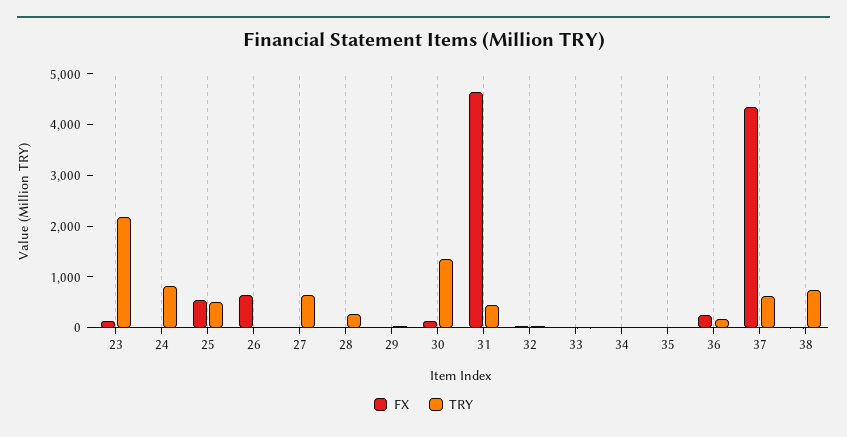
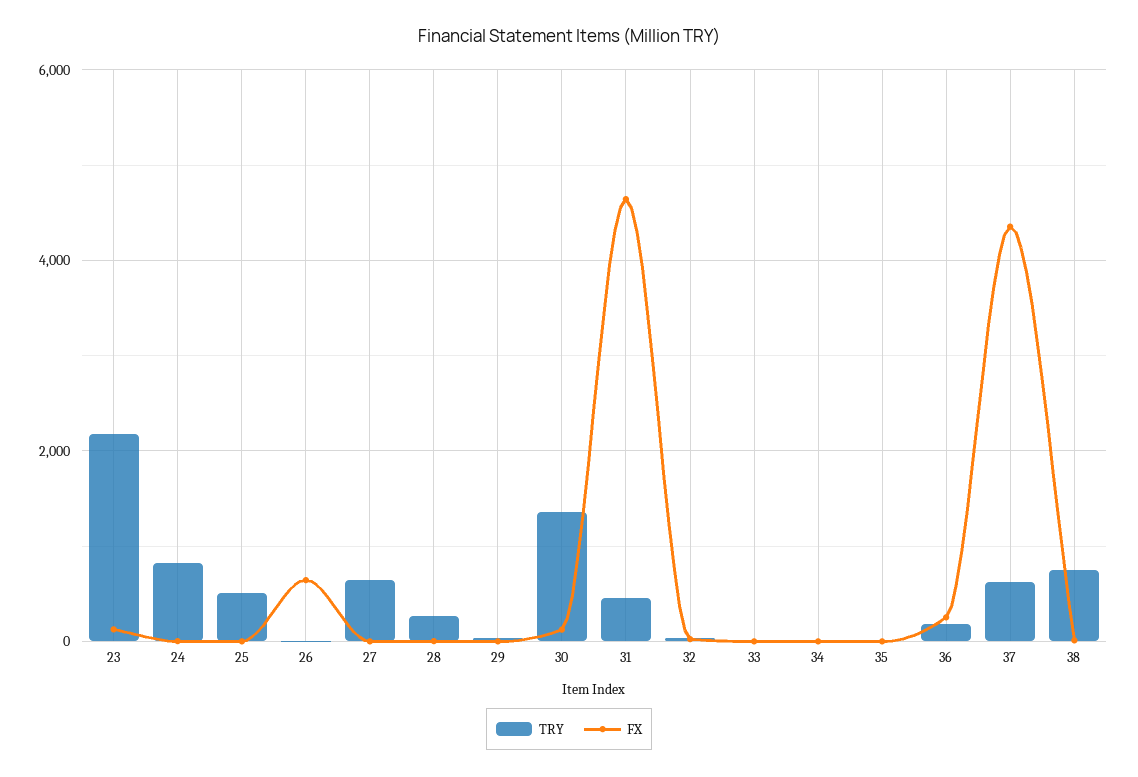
  {
    "FX": {
      "23": 200,
      "24": 0,
-     "25": 600,
+     "25": 0,
      "26": 600,
      "27": 0,
      "28": 0,
      "29": 0,
      "30": 200,
      "31": 4600,
      "32": 0,
      "33": 0,
      "34": 0,
      "35": 0,
      "36": 200,
      "37": 4400,
      "38": 0
    },
    "TRY": {
      "23": 2200,
      "24": 800,
      "25": 600,
      "26": 0,
      "27": 600,
      "28": 200,
      "29": 0,
      "30": 1400,
      "31": 400,
      "32": 0,
      "33": 0,
      "34": 0,
      "35": 0,
      "36": 200,
      "37": 600,
      "38": 800
    }
  }

